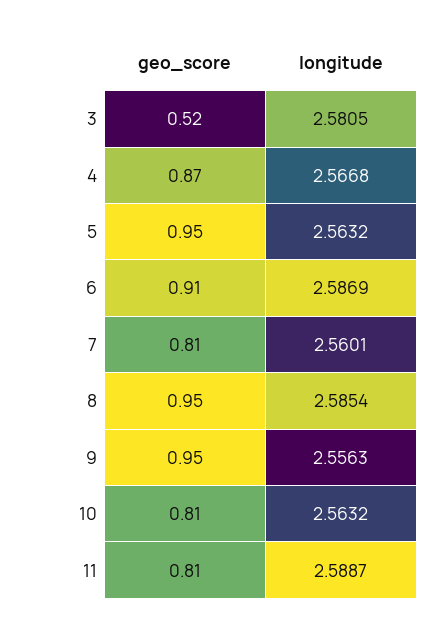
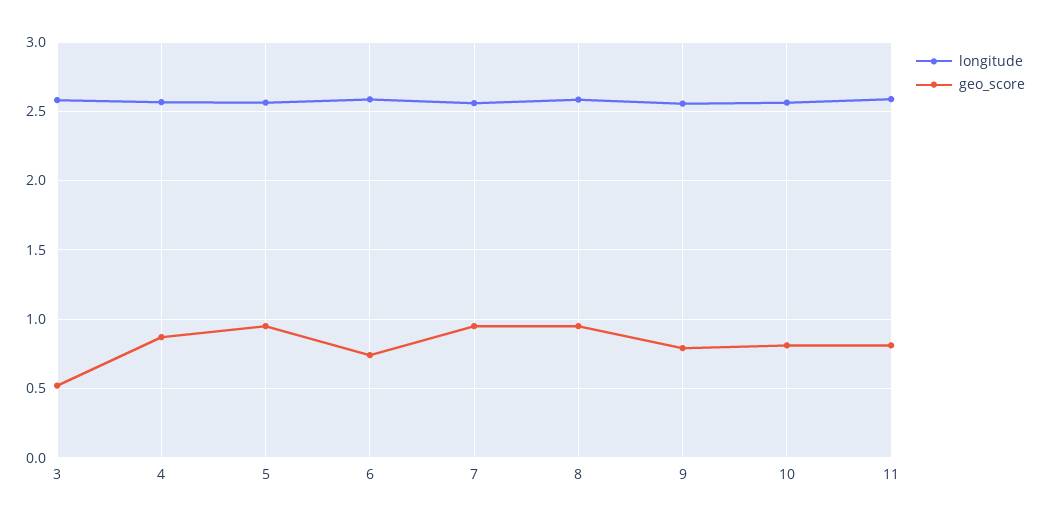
  {
    "geo_score": {
      "3": 0.52,
      "4": 0.87,
      "5": 0.95,
-     "6": 0.91,
+     "6": 0.75,
-     "7": 0.81,
+     "7": 0.95,
      "8": 0.95,
-     "9": 0.95,
+     "9": 0.8,
      "10": 0.81,
      "11": 0.81
    },
    "longitude": {
      "3": 2.5805,
      "4": 2.5668,
      "5": 2.5632,
      "6": 2.5869,
      "7": 2.5601,
      "8": 2.5854,
      "9": 2.5563,
      "10": 2.5632,
      "11": 2.5887
    }
  }

